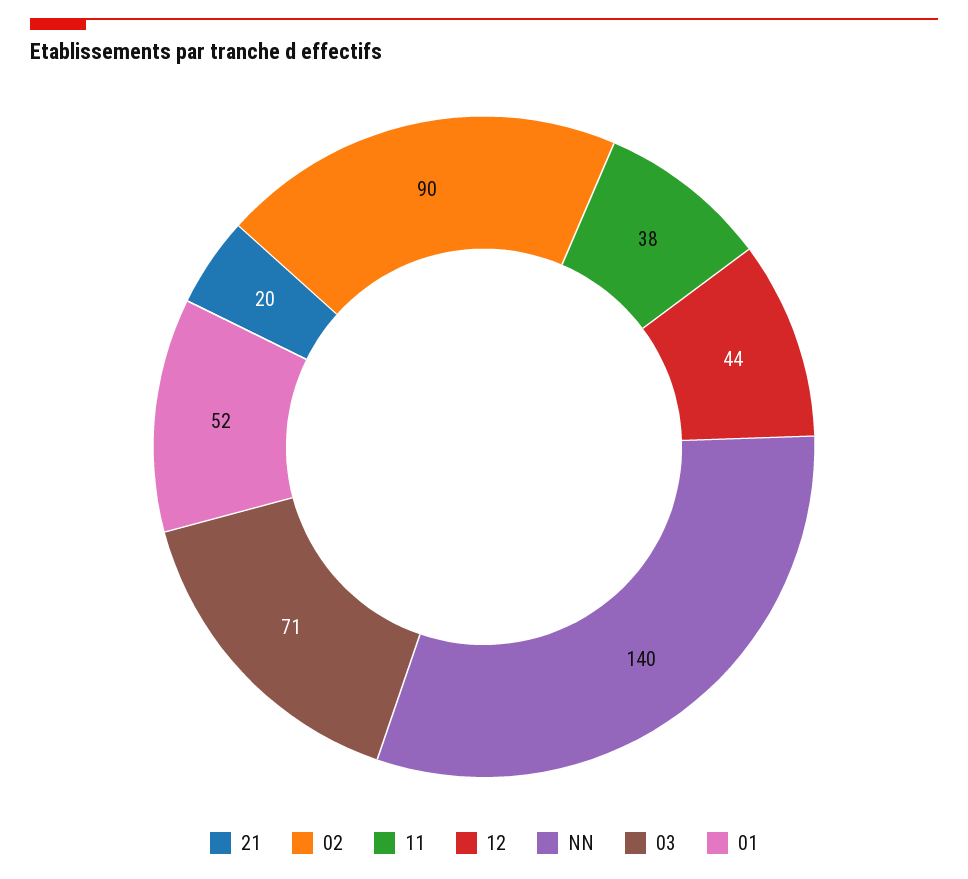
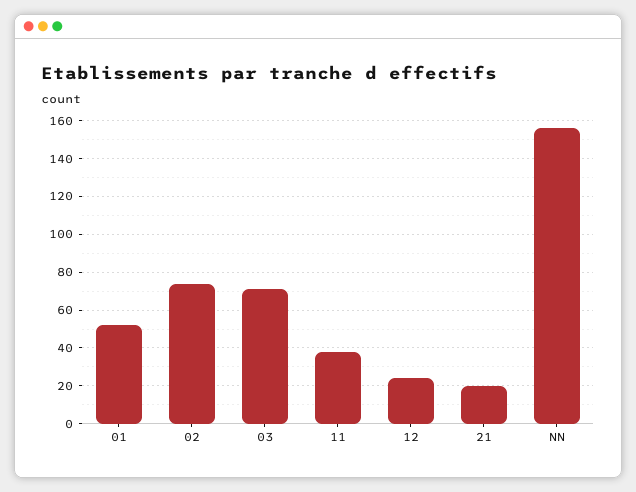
  {
    "21": 20,
-   "02": 90,
+   "02": 75,
    "11": 38,
-   "12": 44,
+   "12": 25,
-   "NN": 140,
+   "NN": 155,
    "03": 71,
    "01": 52
  }

